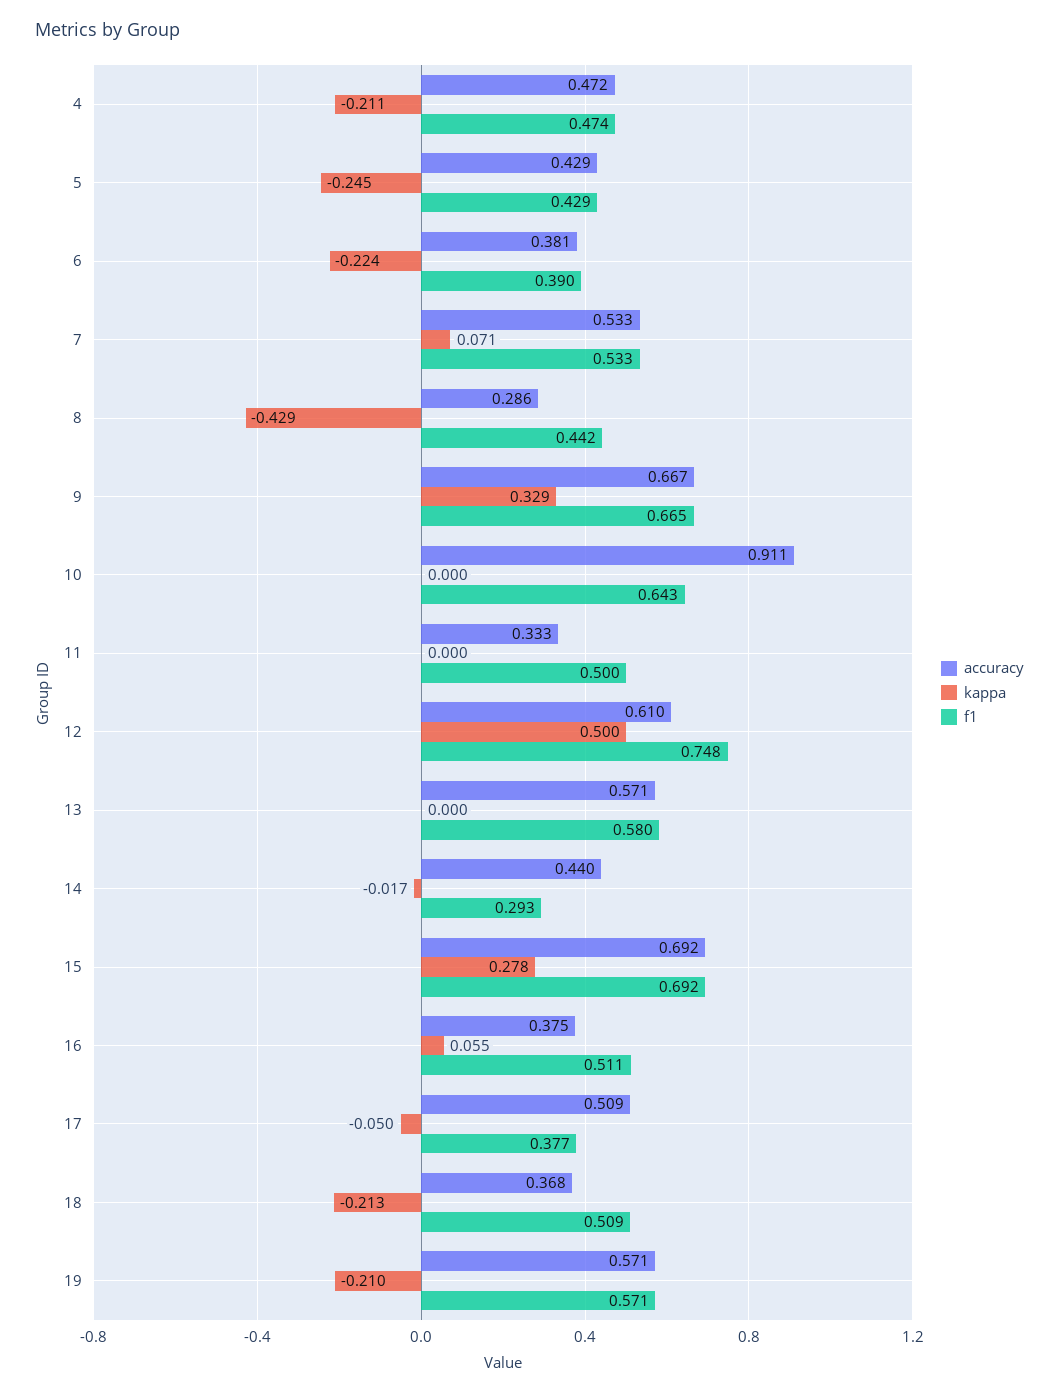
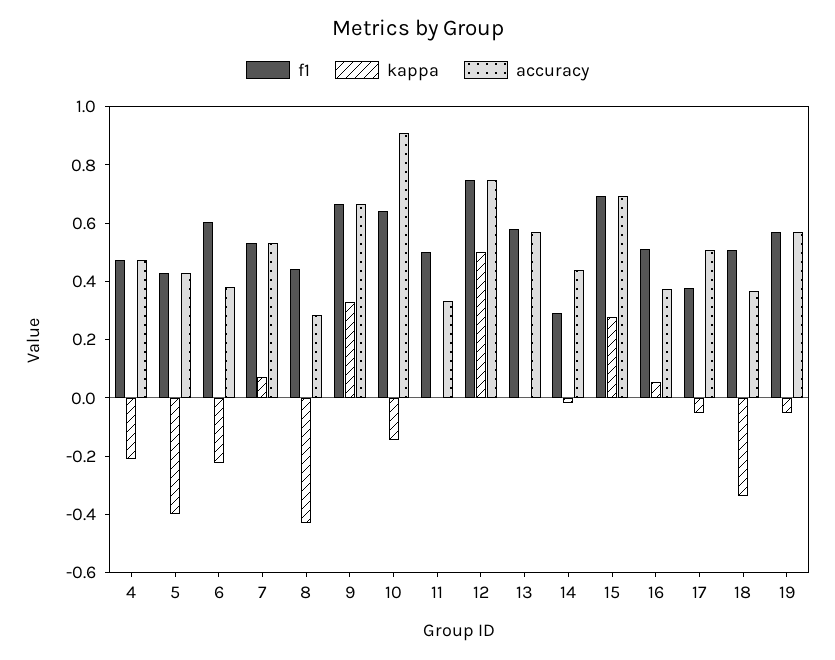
  {
    "accuracy": {
      "4": 0.472,
      "5": 0.429,
      "6": 0.381,
      "7": 0.533,
      "8": 0.286,
      "9": 0.667,
      "10": 0.911,
      "11": 0.333,
-     "12": 0.61,
+     "12": 0.75,
      "13": 0.571,
      "14": 0.44,
      "15": 0.692,
      "16": 0.375,
      "17": 0.509,
      "18": 0.368,
      "19": 0.571
    },
    "kappa": {
      "4": -0.211,
-     "5": -0.245,
+     "5": -0.4,
      "6": -0.224,
      "7": 0.071,
      "8": -0.429,
      "9": 0.329,
-     "10": 0,
+     "10": -0.15,
      "11": 0,
      "12": 0.5,
      "13": 0,
      "14": -0.017,
      "15": 0.278,
      "16": 0.055,
      "17": -0.05,
-     "18": -0.213,
+     "18": -0.35,
-     "19": -0.21
+     "19": -0.05
    },
    "f1": {
      "4": 0.474,
      "5": 0.429,
-     "6": 0.39,
+     "6": 0.6,
      "7": 0.533,
      "8": 0.442,
      "9": 0.665,
      "10": 0.643,
      "11": 0.5,
      "12": 0.748,
      "13": 0.58,
      "14": 0.293,
      "15": 0.692,
      "16": 0.511,
      "17": 0.377,
      "18": 0.509,
      "19": 0.571
    }
  }

